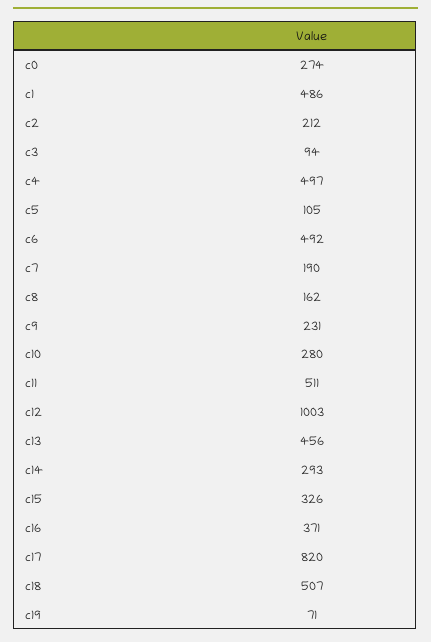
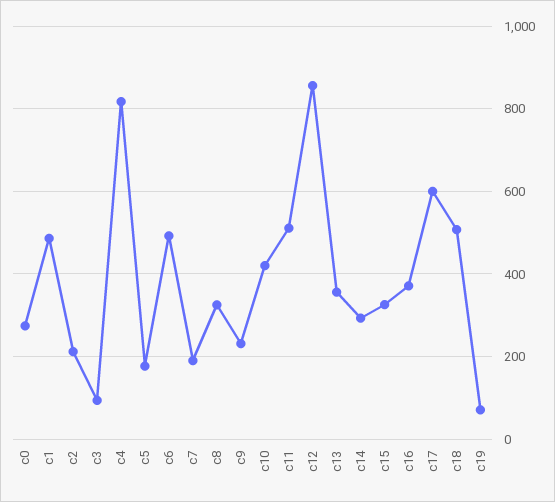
  {
    "c0": 274,
    "c1": 486,
    "c2": 212,
    "c3": 94,
-   "c4": 497,
+   "c4": 820,
-   "c5": 105,
+   "c5": 180,
    "c6": 492,
    "c7": 190,
-   "c8": 162,
+   "c8": 320,
    "c9": 231,
-   "c10": 280,
+   "c10": 420,
    "c11": 511,
-   "c12": 1003,
+   "c12": 860,
-   "c13": 456,
+   "c13": 360,
    "c14": 293,
    "c15": 326,
    "c16": 371,
-   "c17": 820,
+   "c17": 600,
    "c18": 507,
    "c19": 71
  }

